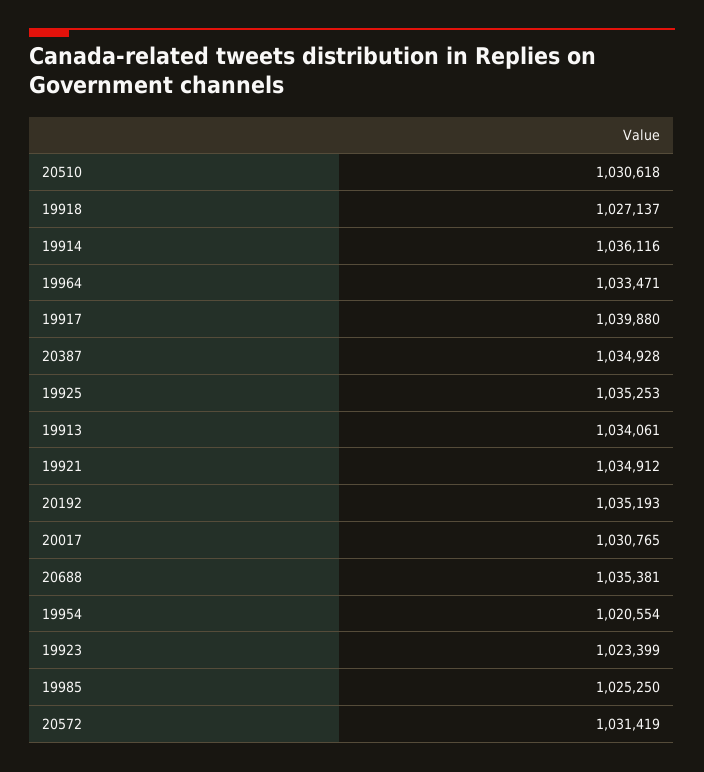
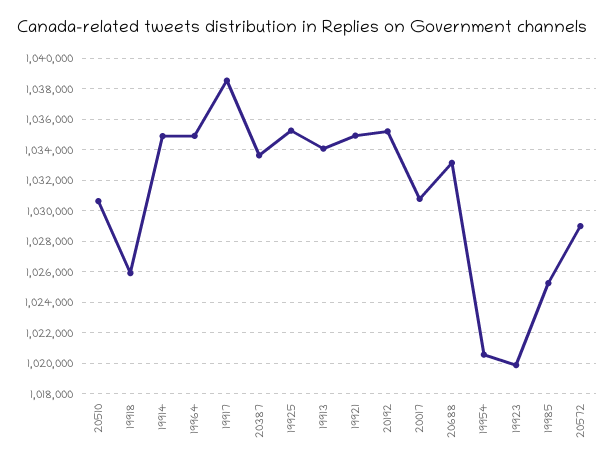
  {
    "20510": 1030618,
-   "19918": 1027137,
+   "19918": 1026000,
-   "19914": 1036116,
+   "19914": 1035000,
-   "19964": 1033471,
+   "19964": 1035000,
-   "19917": 1039880,
+   "19917": 1038500,
-   "20387": 1034928,
+   "20387": 1033500,
    "19925": 1035253,
    "19913": 1034061,
    "19921": 1034912,
    "20192": 1035193,
    "20017": 1030765,
-   "20688": 1035381,
+   "20688": 1033000,
    "19954": 1020554,
-   "19923": 1023399,
+   "19923": 1020000,
    "19985": 1025250,
-   "20572": 1031419
+   "20572": 1029000
  }

